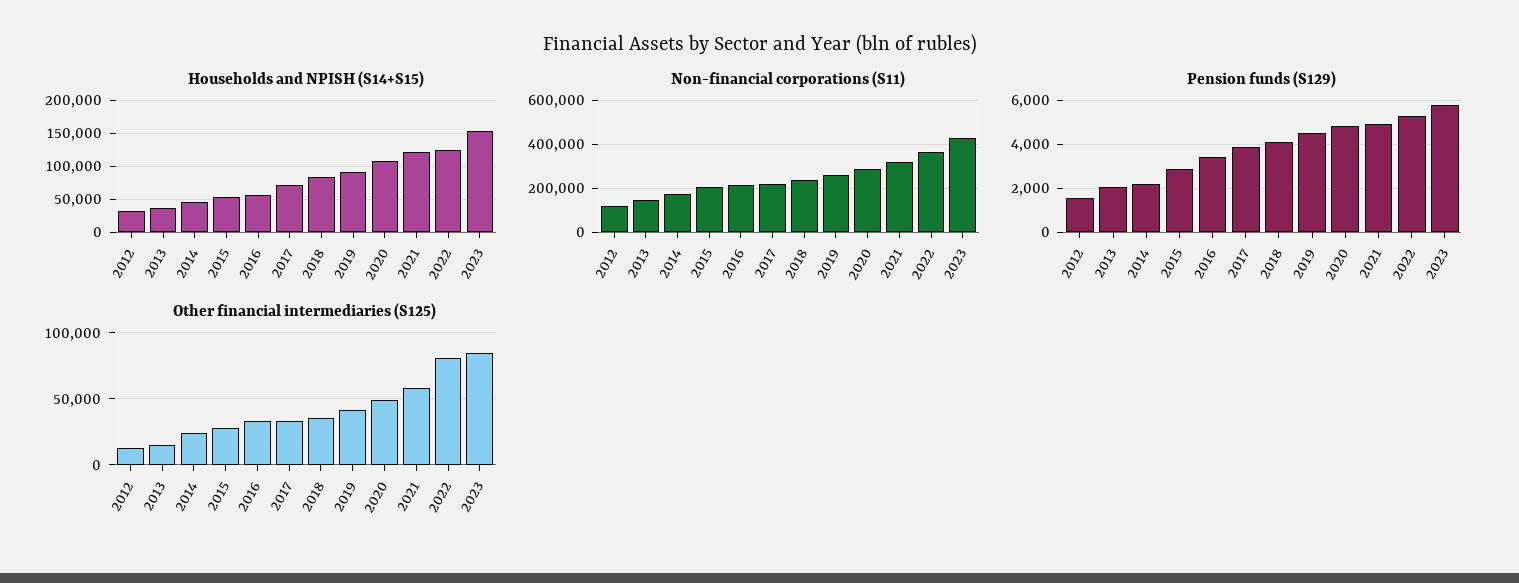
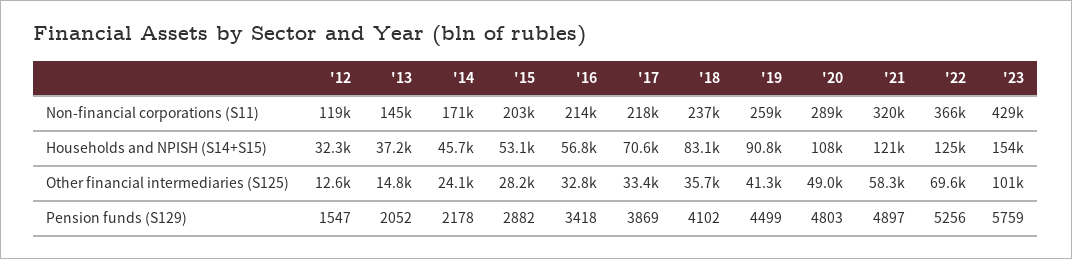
  {
    "Households and NPISH (S14+S15)": {
      "2012": 32300,
      "2013": 37200,
      "2014": 45700,
      "2015": 53100,
      "2016": 56800,
      "2017": 70600,
      "2018": 83100,
      "2019": 90800,
      "2020": 108000,
      "2021": 121000,
      "2022": 125000,
      "2023": 154000
    },
    "Non-financial corporations (S11)": {
      "2012": 119000,
      "2013": 145000,
      "2014": 171000,
      "2015": 203000,
      "2016": 214000,
      "2017": 218000,
      "2018": 237000,
      "2019": 259000,
      "2020": 289000,
      "2021": 320000,
      "2022": 366000,
      "2023": 429000
    },
    "Pension funds (S129)": {
      "2012": 1547,
      "2013": 2052,
      "2014": 2178,
      "2015": 2882,
      "2016": 3418,
      "2017": 3869,
      "2018": 4102,
      "2019": 4499,
      "2020": 4803,
      "2021": 4897,
      "2022": 5256,
      "2023": 5759
    },
    "Other financial intermediaries (S125)": {
      "2012": 12600,
      "2013": 14800,
      "2014": 24100,
      "2015": 28200,
      "2016": 32800,
      "2017": 33400,
      "2018": 35700,
      "2019": 41300,
      "2020": 49000,
      "2021": 58300,
-     "2022": 80000,
+     "2022": 69600,
-     "2023": 85000
+     "2023": 101000
    }
  }

